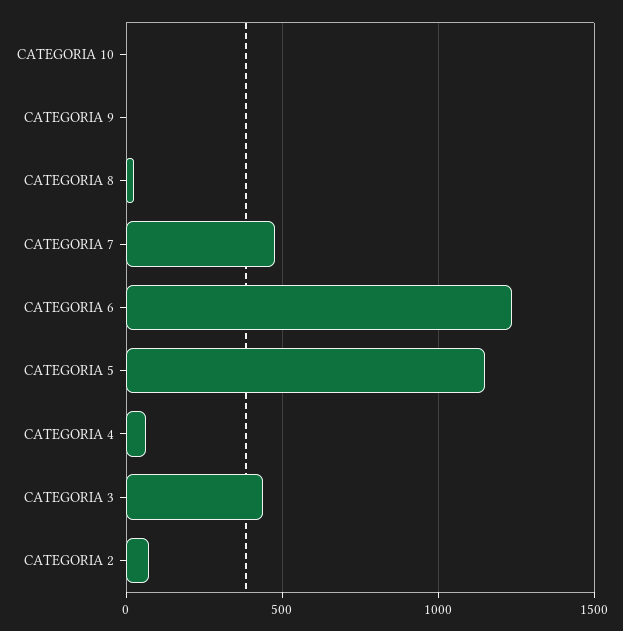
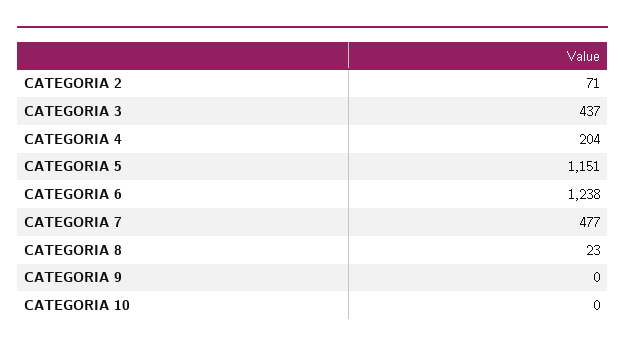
  {
    "CATEGORIA 10": 0,
    "CATEGORIA 9": 0,
    "CATEGORIA 8": 23,
    "CATEGORIA 7": 477,
    "CATEGORIA 6": 1238,
    "CATEGORIA 5": 1151,
-   "CATEGORIA 4": 50,
+   "CATEGORIA 4": 204,
    "CATEGORIA 3": 437,
    "CATEGORIA 2": 71
  }

